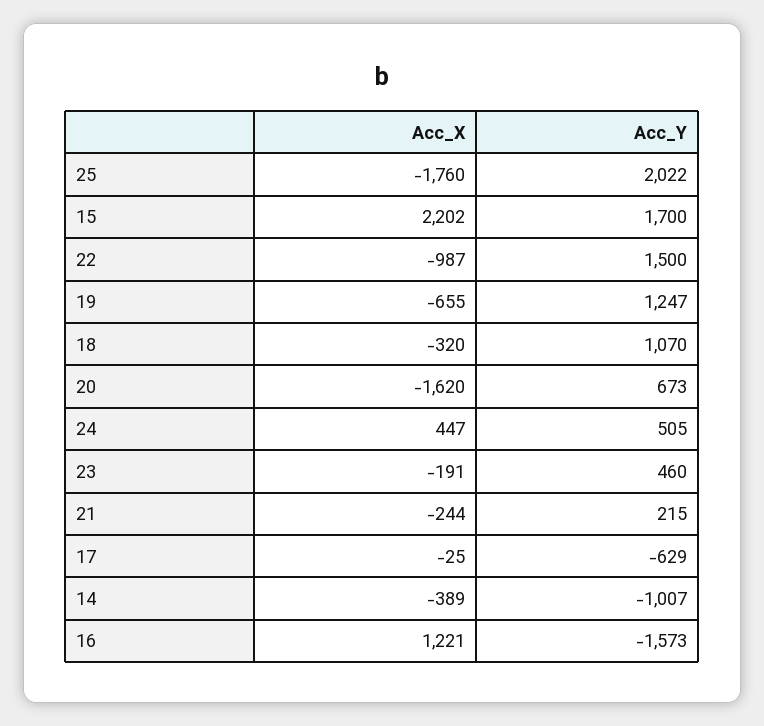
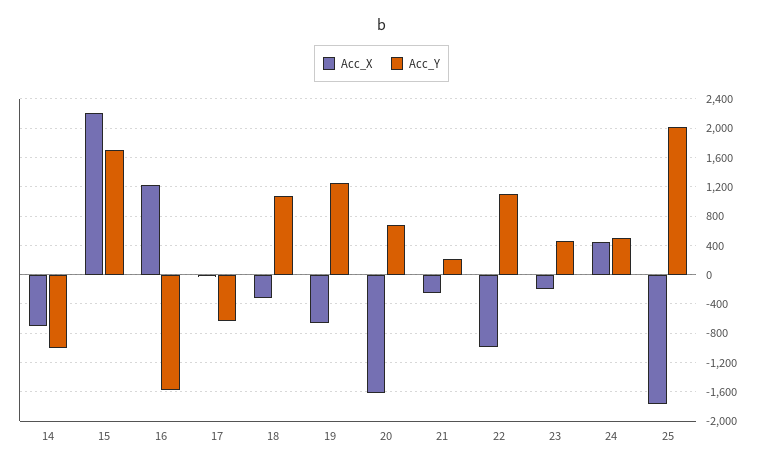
  {
    "Acc_X": {
      "25": -1760,
      "15": 2202,
      "22": -987,
      "19": -655,
      "18": -320,
      "20": -1620,
      "24": 447,
      "23": -191,
      "21": -244,
      "17": -25,
-     "14": -389,
+     "14": -700,
      "16": 1221
    },
    "Acc_Y": {
      "25": 2022,
      "15": 1700,
-     "22": 1500,
+     "22": 1100,
      "19": 1247,
      "18": 1070,
      "20": 673,
      "24": 505,
      "23": 460,
      "21": 215,
      "17": -629,
      "14": -1007,
      "16": -1573
    }
  }

